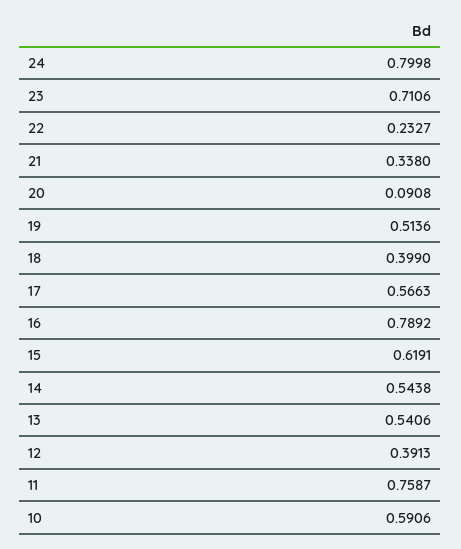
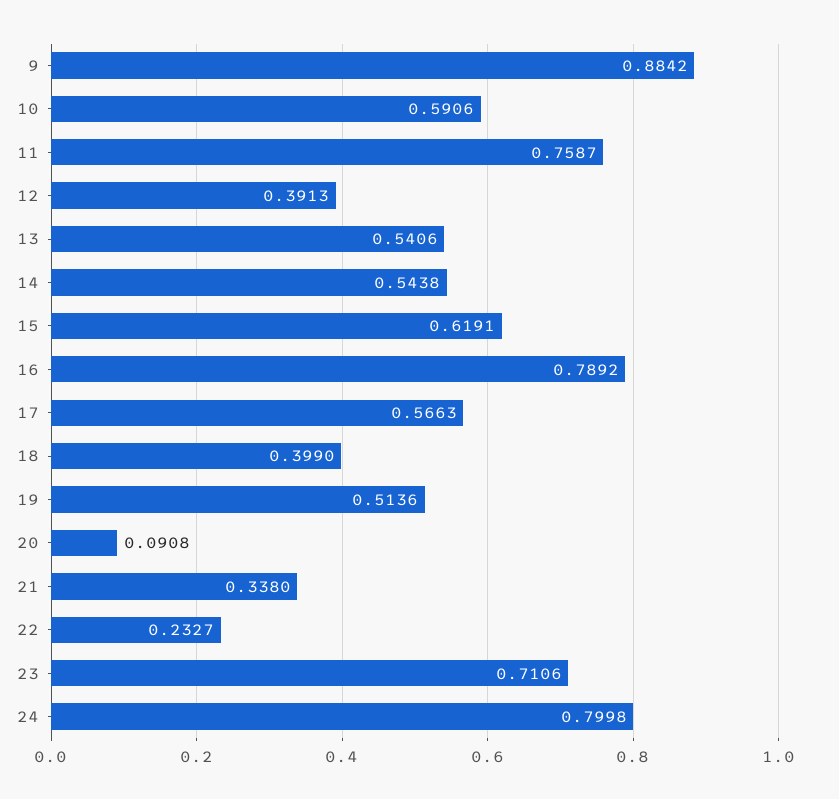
  {
    "24": 0.7998,
    "23": 0.7106,
    "22": 0.2327,
    "21": 0.338,
    "20": 0.0908,
    "19": 0.5136,
    "18": 0.399,
    "17": 0.5663,
    "16": 0.7892,
    "15": 0.6191,
    "14": 0.5438,
    "13": 0.5406,
    "12": 0.3913,
    "11": 0.7587,
-   "10": 0.5906
+   "10": 0.5906,
+   "9": 0.8842
  }

